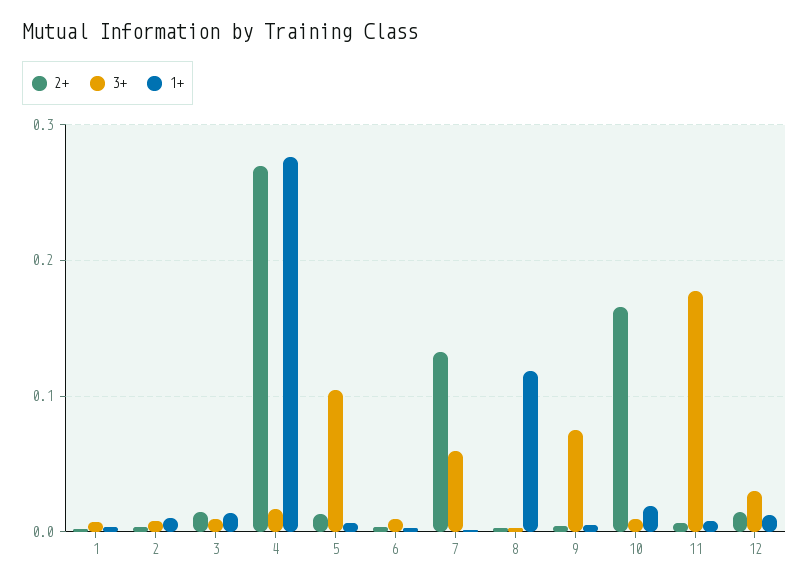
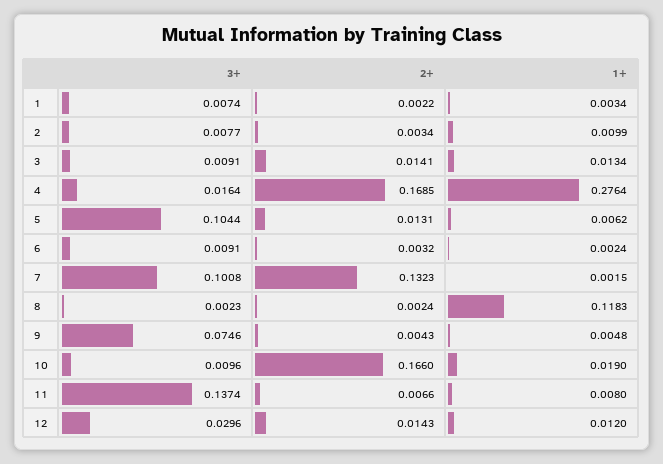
  {
    "2+": {
      "1": 0.0022,
      "2": 0.0034,
      "3": 0.0141,
-     "4": 0.27,
+     "4": 0.1685,
      "5": 0.0131,
      "6": 0.0032,
      "7": 0.1323,
      "8": 0.0024,
      "9": 0.0043,
      "10": 0.166,
      "11": 0.0066,
      "12": 0.0143
    },
    "3+": {
      "1": 0.0074,
      "2": 0.0077,
      "3": 0.0091,
      "4": 0.0164,
      "5": 0.1044,
      "6": 0.0091,
-     "7": 0.06,
+     "7": 0.1008,
      "8": 0.0023,
      "9": 0.0746,
      "10": 0.0096,
-     "11": 0.18,
+     "11": 0.1374,
      "12": 0.0296
    },
    "1+": {
      "1": 0.0034,
      "2": 0.0099,
      "3": 0.0134,
      "4": 0.2764,
      "5": 0.0062,
      "6": 0.0024,
      "7": 0.0015,
      "8": 0.1183,
      "9": 0.0048,
      "10": 0.019,
      "11": 0.008,
      "12": 0.012
    }
  }

